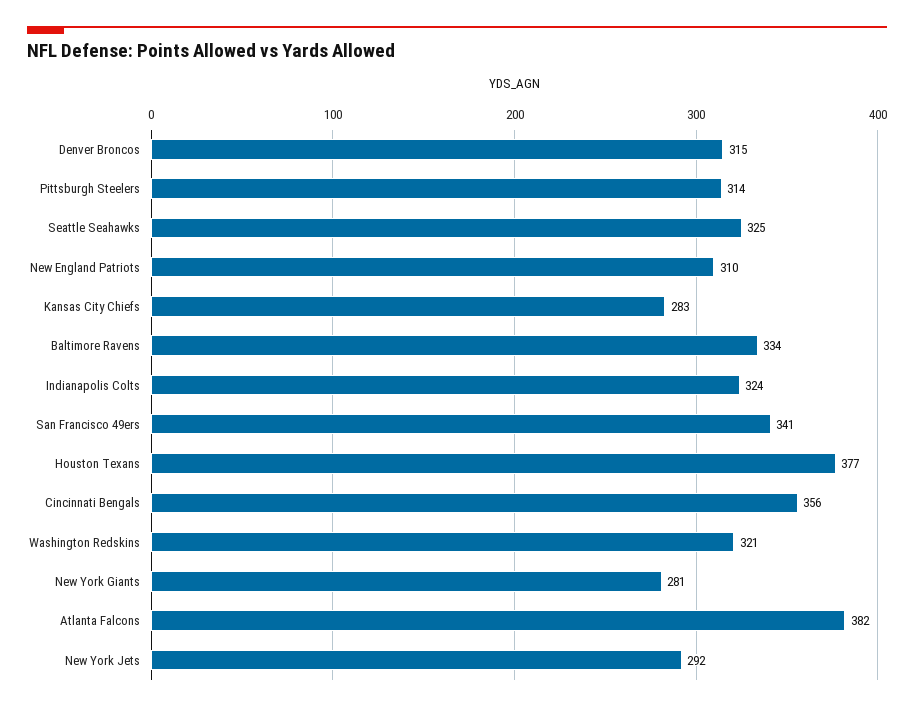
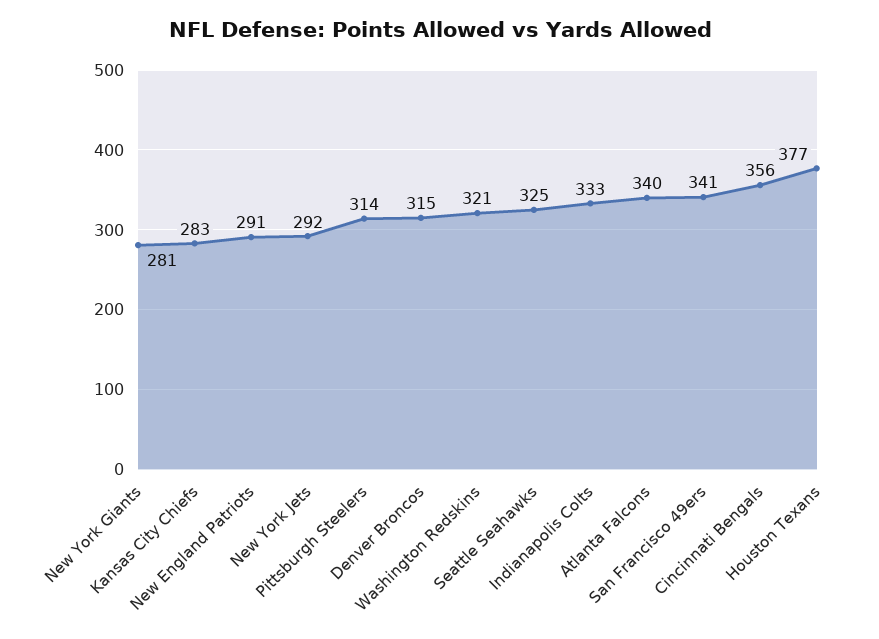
  {
    "Denver Broncos": 315,
    "Pittsburgh Steelers": 314,
    "Seattle Seahawks": 325,
-   "New England Patriots": 310,
+   "New England Patriots": 291,
    "Kansas City Chiefs": 283,
-   "Baltimore Ravens": 334,
-   "Indianapolis Colts": 324,
+   "Indianapolis Colts": 333,
    "San Francisco 49ers": 341,
    "Houston Texans": 377,
    "Cincinnati Bengals": 356,
    "Washington Redskins": 321,
    "New York Giants": 281,
-   "Atlanta Falcons": 382,
+   "Atlanta Falcons": 340,
    "New York Jets": 292
  }

